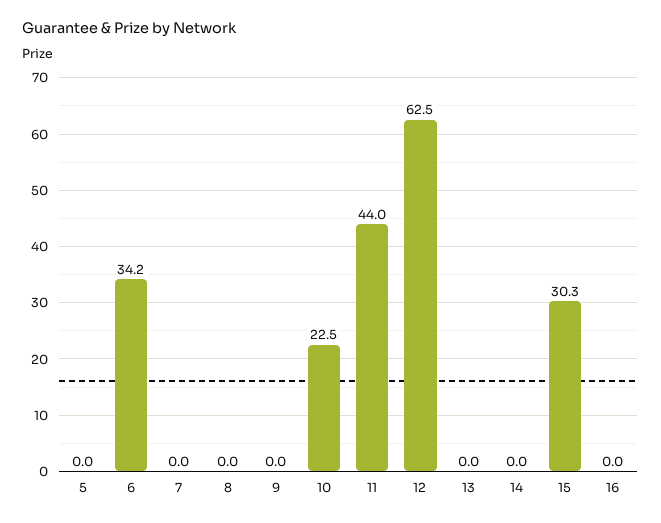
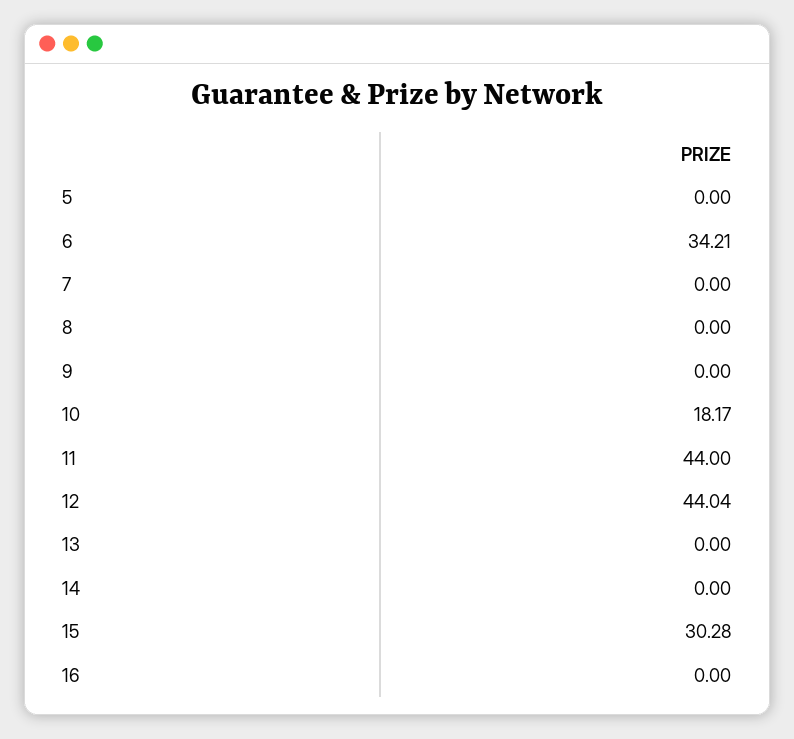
  {
    "5": 0,
    "6": 34.21,
    "7": 0,
    "8": 0,
    "9": 0,
-   "10": 22.5,
+   "10": 18.17,
    "11": 44,
-   "12": 62.5,
+   "12": 44.04,
    "13": 0,
    "14": 0,
    "15": 30.28,
    "16": 0
  }

